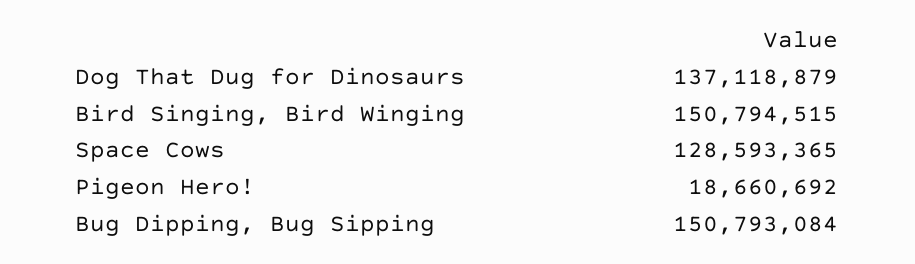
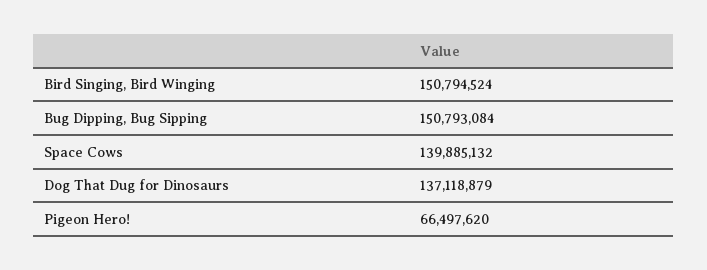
  {
    "Dog That Dug for Dinosaurs": 137118879,
-   "Bird Singing, Bird Winging": 150794515,
+   "Bird Singing, Bird Winging": 150794524,
-   "Space Cows": 128593365,
+   "Space Cows": 139885132,
-   "Pigeon Hero!": 18660692,
+   "Pigeon Hero!": 66497620,
    "Bug Dipping, Bug Sipping": 150793084
  }

